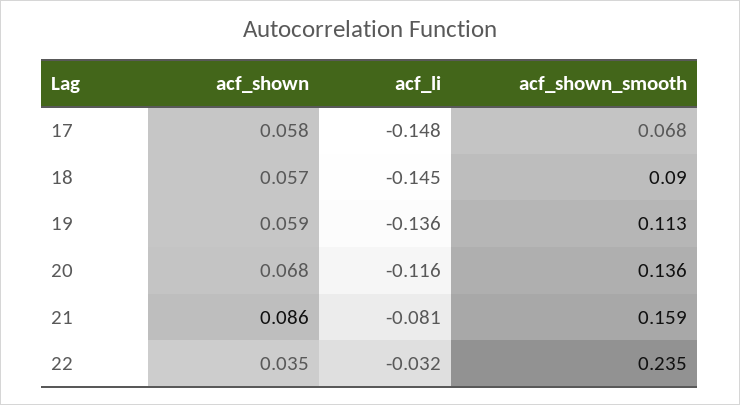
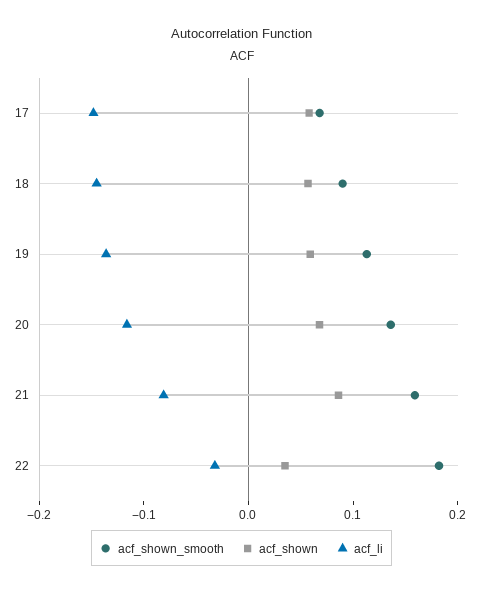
  {
    "acf_shown": {
      "17": 0.058,
      "18": 0.057,
      "19": 0.059,
      "20": 0.068,
      "21": 0.086,
      "22": 0.035
    },
    "acf_li": {
      "17": -0.148,
      "18": -0.145,
      "19": -0.136,
      "20": -0.116,
      "21": -0.081,
      "22": -0.032
    },
    "acf_shown_smooth": {
      "17": 0.068,
      "18": 0.09,
      "19": 0.113,
      "20": 0.136,
      "21": 0.159,
-     "22": 0.235
+     "22": 0.18
    }
  }

